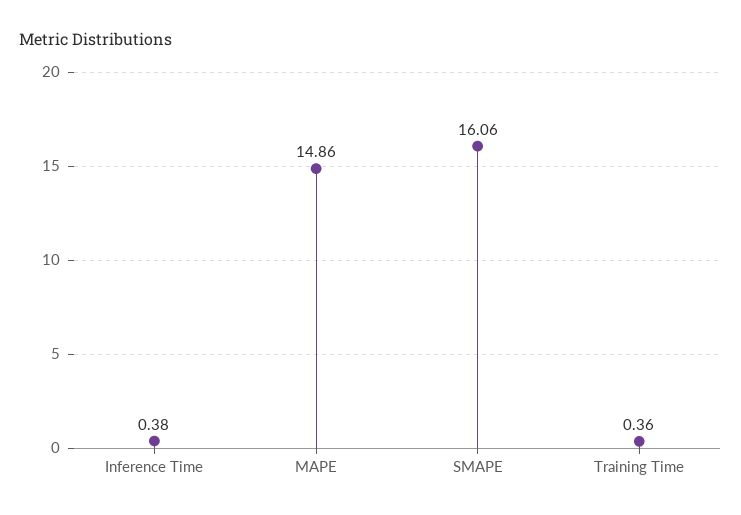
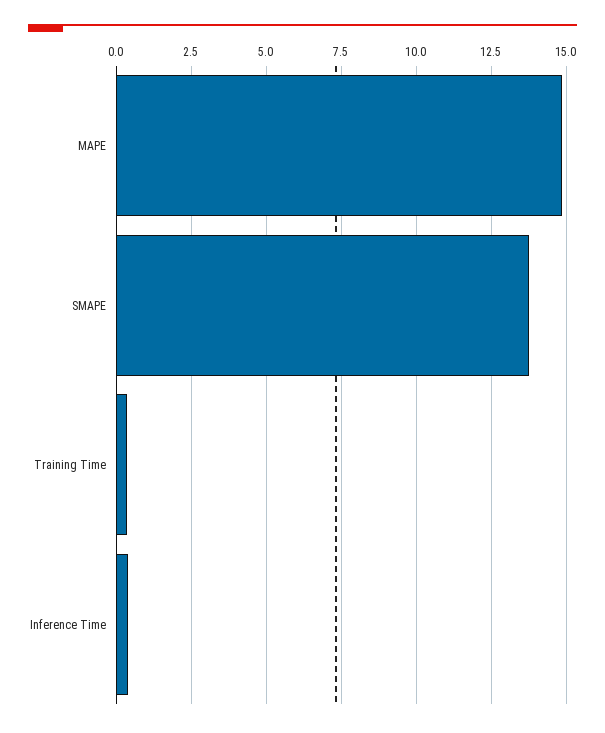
  {
    "Inference Time": 0.38,
    "MAPE": 14.86,
-   "SMAPE": 16.06,
+   "SMAPE": 13.75,
    "Training Time": 0.36
  }

